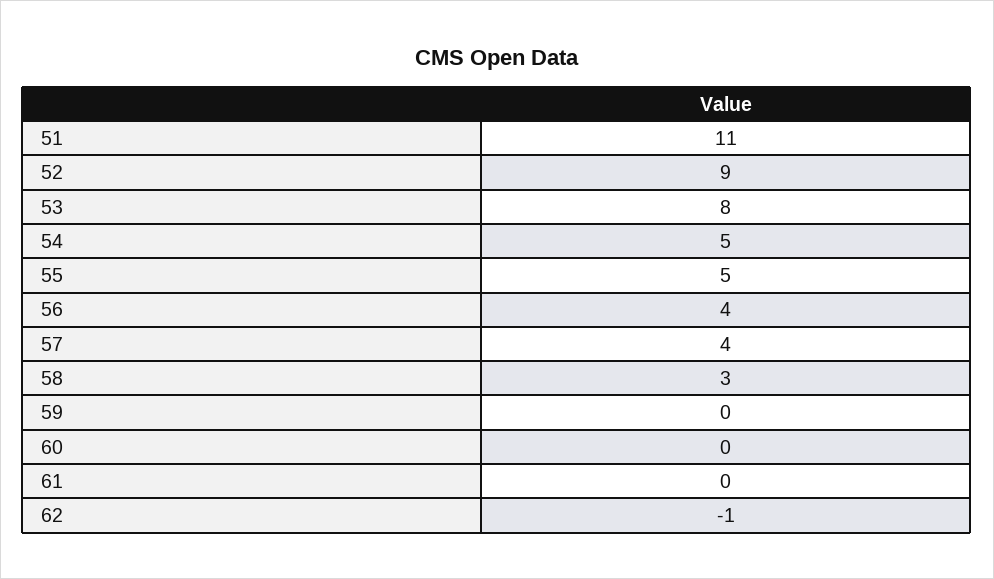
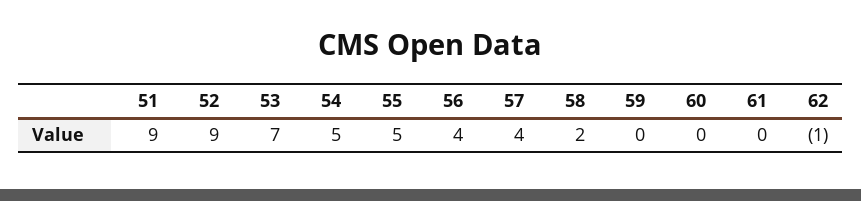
  {
-   "51": 11,
+   "51": 9,
    "52": 9,
-   "53": 8,
+   "53": 7,
    "54": 5,
    "55": 5,
    "56": 4,
    "57": 4,
-   "58": 3,
+   "58": 2,
    "59": 0,
    "60": 0,
    "61": 0,
    "62": -1
  }

